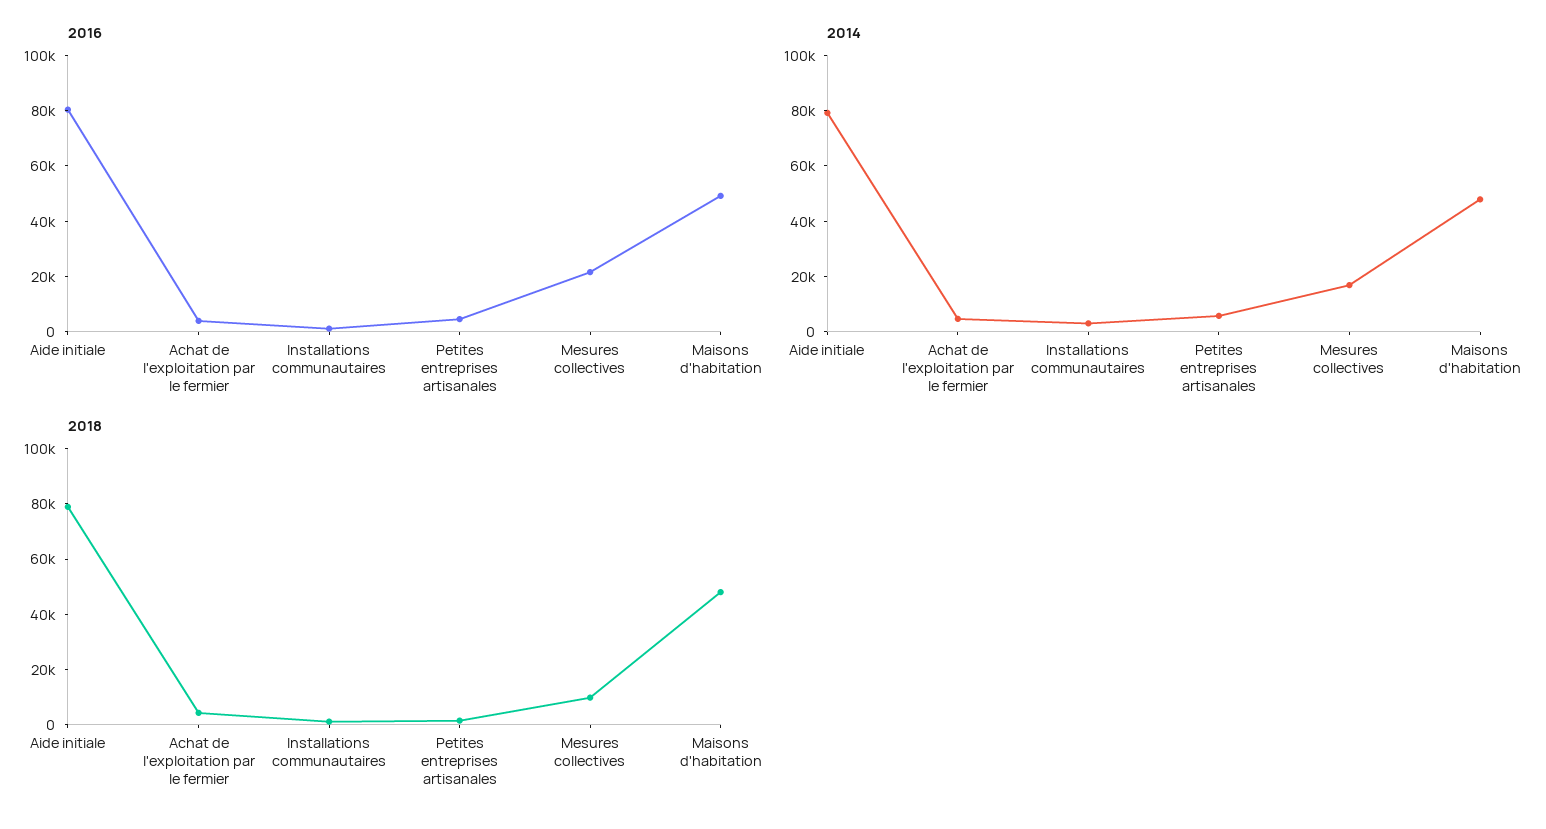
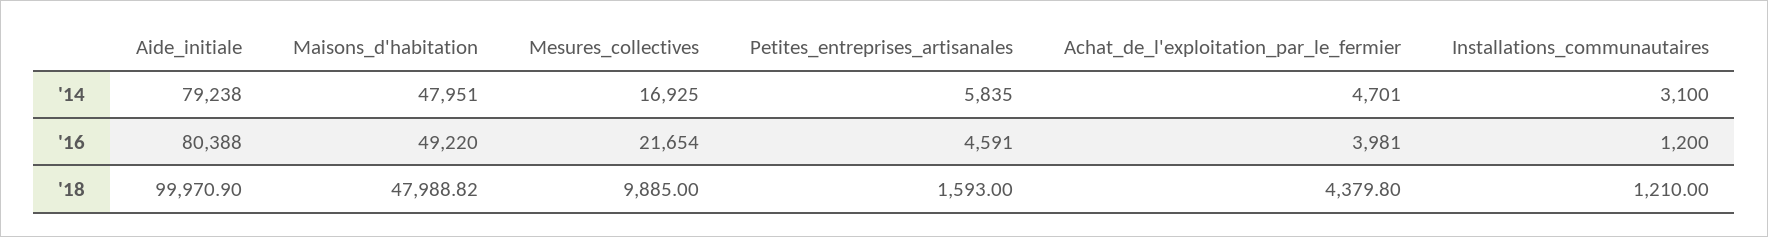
  {
    "2016": {
      "Aide initiale": 80388,
      "Achat de l'exploitation par le fermier": 3981,
      "Installations communautaires": 1200,
      "Petites entreprises artisanales": 4591,
      "Mesures collectives": 21654,
      "Maisons d'habitation": 49220
    },
    "2014": {
      "Aide initiale": 79238,
      "Achat de l'exploitation par le fermier": 4701,
      "Installations communautaires": 3100,
      "Petites entreprises artisanales": 5835,
      "Mesures collectives": 16925,
      "Maisons d'habitation": 47951
    },
    "2018": {
-     "Aide initiale": 80000,
+     "Aide initiale": 99970.9,
      "Achat de l'exploitation par le fermier": 4379.8,
      "Installations communautaires": 1210,
      "Petites entreprises artisanales": 1593,
      "Mesures collectives": 9885,
      "Maisons d'habitation": 47988.82
    }
  }

